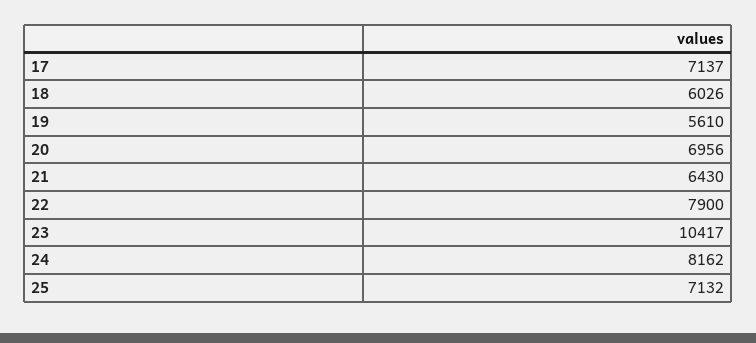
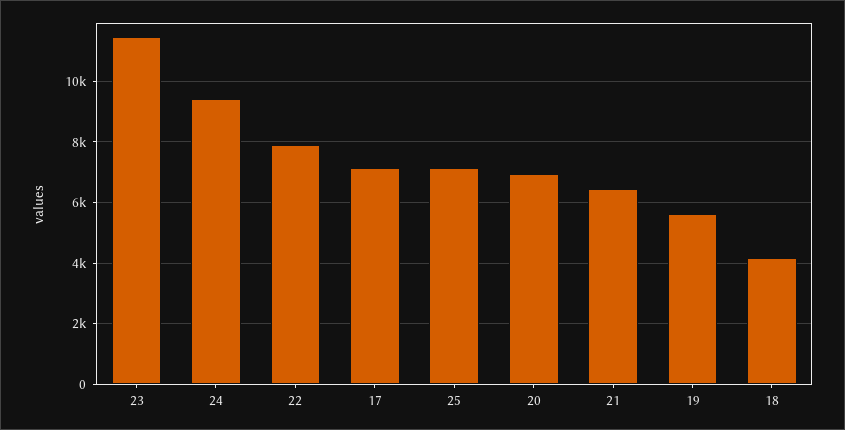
  {
    "17": 7137,
-   "18": 6026,
+   "18": 4200,
    "19": 5610,
    "20": 6956,
    "21": 6430,
    "22": 7900,
-   "23": 10417,
+   "23": 11400,
-   "24": 8162,
+   "24": 9400,
    "25": 7132
  }

